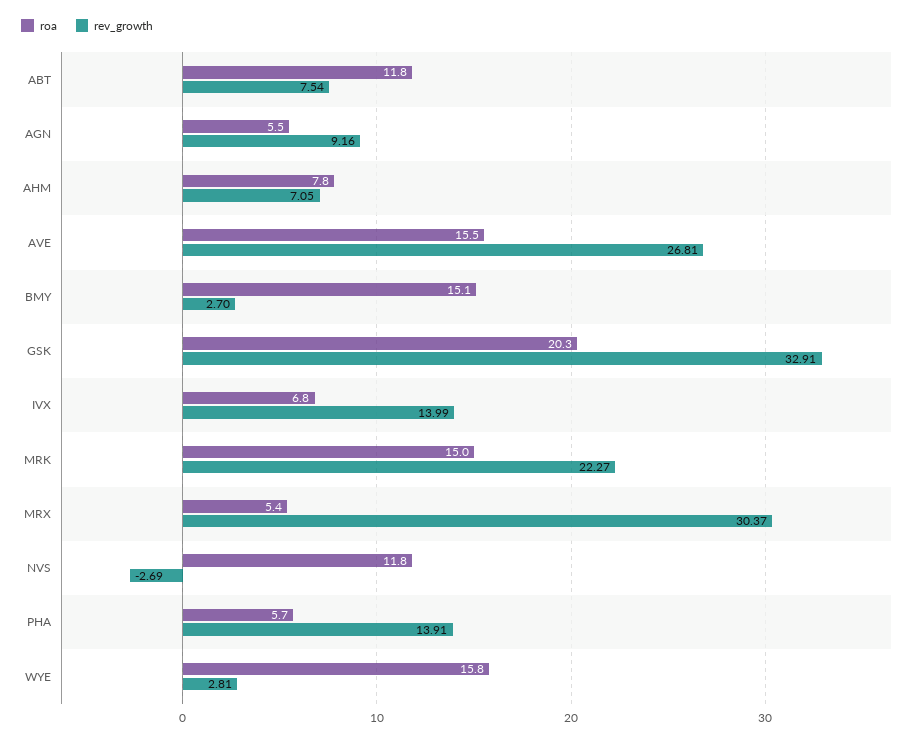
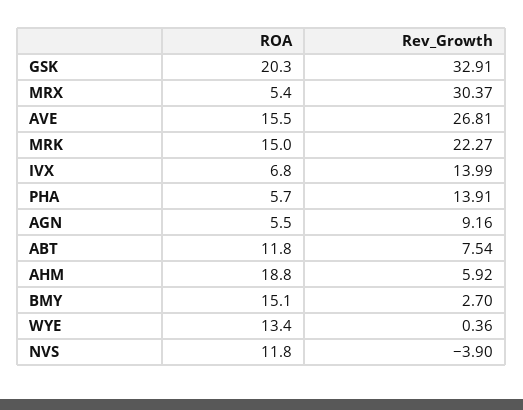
  {
    "roa": {
      "ABT": 11.8,
      "AGN": 5.5,
-     "AHM": 7.8,
+     "AHM": 18.8,
      "AVE": 15.5,
      "BMY": 15.1,
      "GSK": 20.3,
      "IVX": 6.8,
      "MRK": 15,
      "MRX": 5.4,
      "NVS": 11.8,
      "PHA": 5.7,
-     "WYE": 15.8
+     "WYE": 13.4
    },
    "rev_growth": {
      "ABT": 7.54,
      "AGN": 9.16,
-     "AHM": 7.05,
+     "AHM": 5.92,
      "AVE": 26.81,
      "BMY": 2.7,
      "GSK": 32.91,
      "IVX": 13.99,
      "MRK": 22.27,
      "MRX": 30.37,
-     "NVS": -2.69,
+     "NVS": -3.9,
      "PHA": 13.91,
-     "WYE": 2.81
+     "WYE": 0.36
    }
  }

